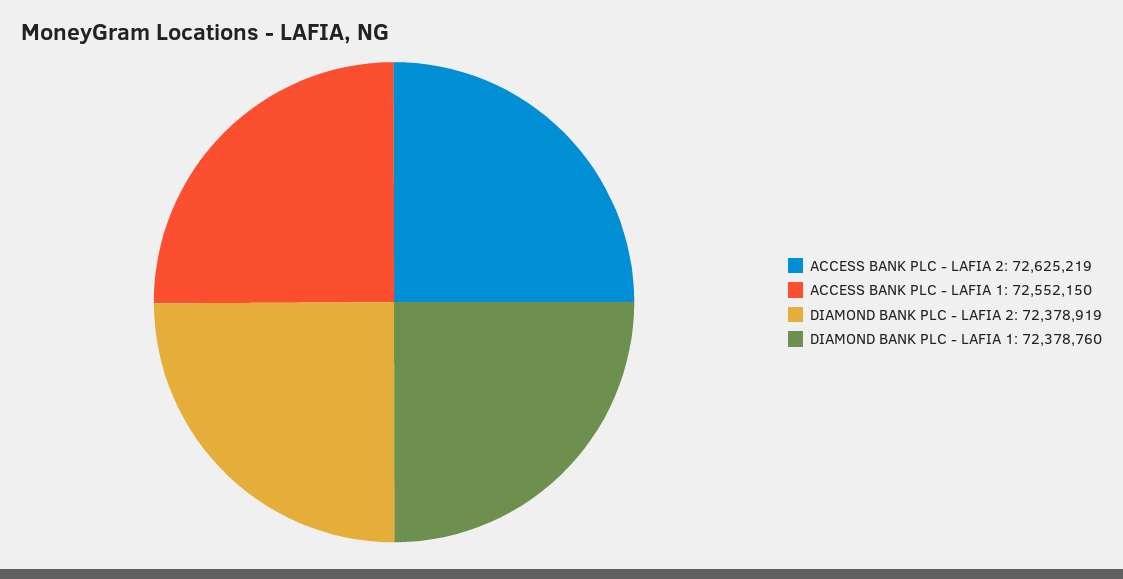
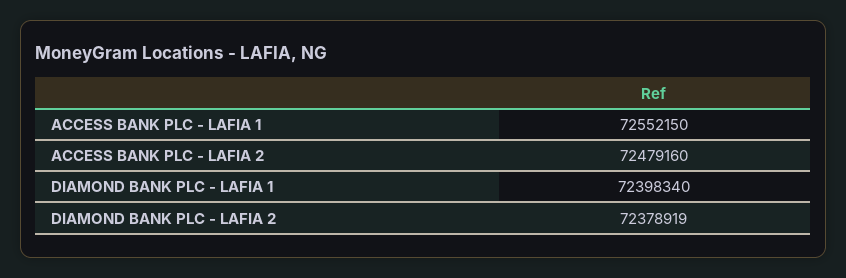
  {
-   "ACCESS BANK PLC - LAFIA 2": 72625219,
+   "ACCESS BANK PLC - LAFIA 2": 72479160,
    "ACCESS BANK PLC - LAFIA 1": 72552150,
    "DIAMOND BANK PLC - LAFIA 2": 72378919,
-   "DIAMOND BANK PLC - LAFIA 1": 72378760
+   "DIAMOND BANK PLC - LAFIA 1": 72398340
  }

